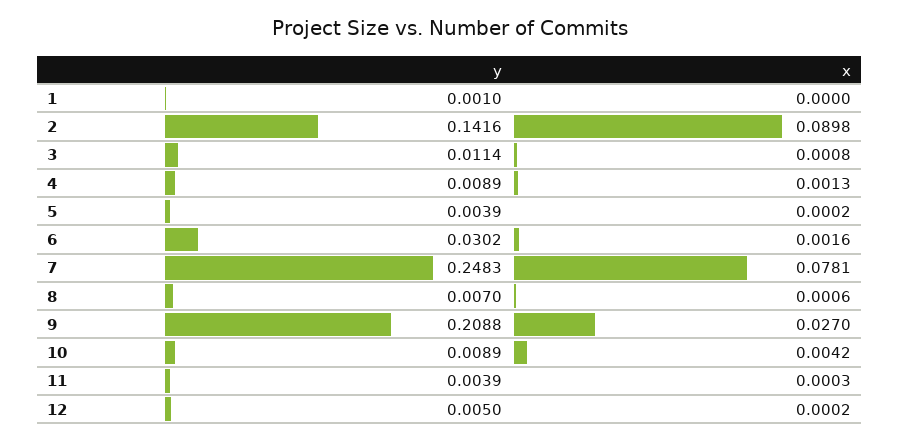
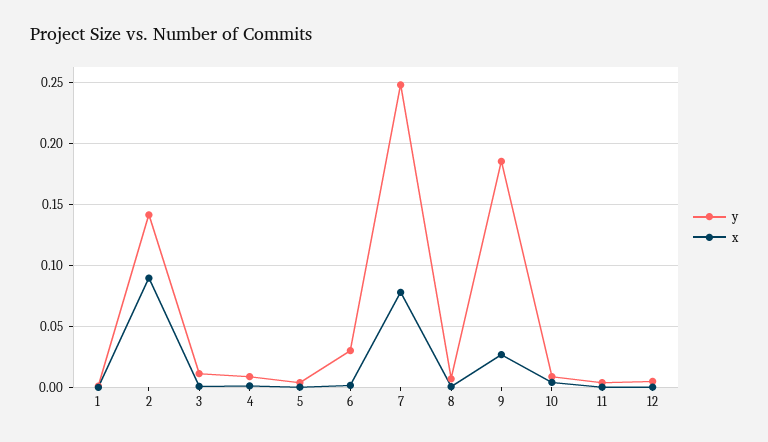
  {
    "y": {
      "1": 0.001,
      "2": 0.1416,
      "3": 0.0114,
      "4": 0.0089,
      "5": 0.0039,
      "6": 0.0302,
      "7": 0.2483,
      "8": 0.007,
-     "9": 0.2088,
+     "9": 0.185,
      "10": 0.0089,
      "11": 0.0039,
      "12": 0.005
    },
    "x": {
      "1": 0,
      "2": 0.0898,
      "3": 0.0008,
      "4": 0.0013,
      "5": 0.0002,
      "6": 0.0016,
      "7": 0.0781,
      "8": 0.0006,
      "9": 0.027,
      "10": 0.0042,
      "11": 0.0003,
      "12": 0.0002
    }
  }

